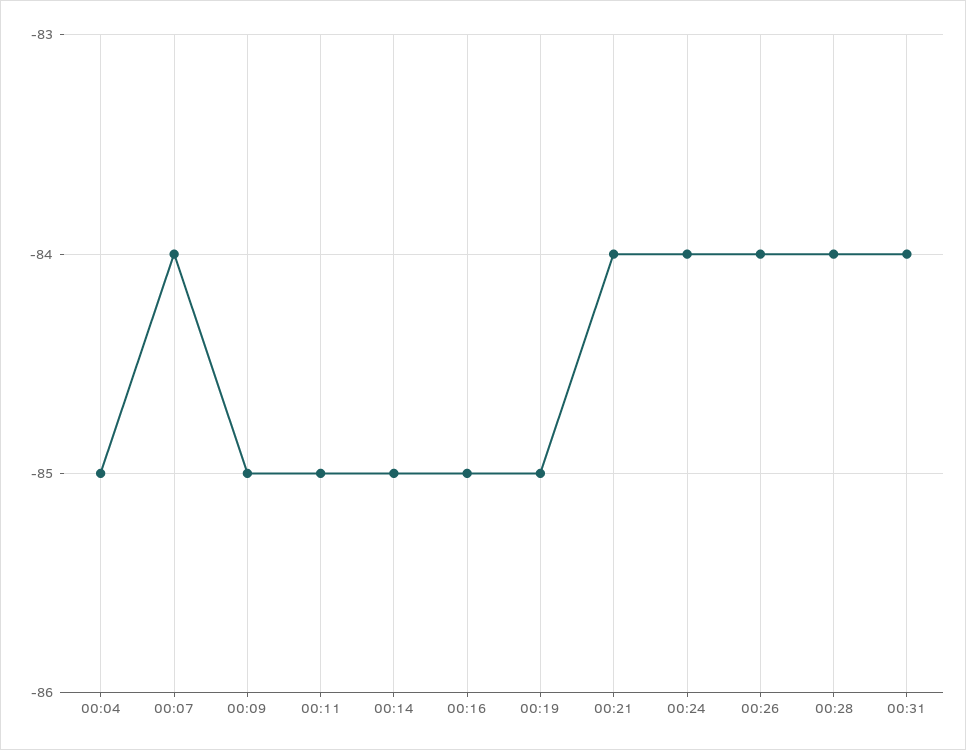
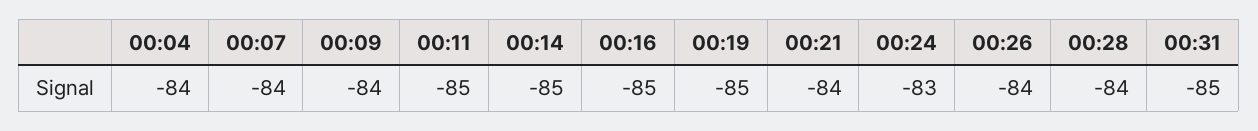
  {
-   "00:04": -85,
+   "00:04": -84,
    "00:07": -84,
-   "00:09": -85,
+   "00:09": -84,
    "00:11": -85,
    "00:14": -85,
    "00:16": -85,
    "00:19": -85,
    "00:21": -84,
-   "00:24": -84,
+   "00:24": -83,
    "00:26": -84,
    "00:28": -84,
-   "00:31": -84
+   "00:31": -85
  }

